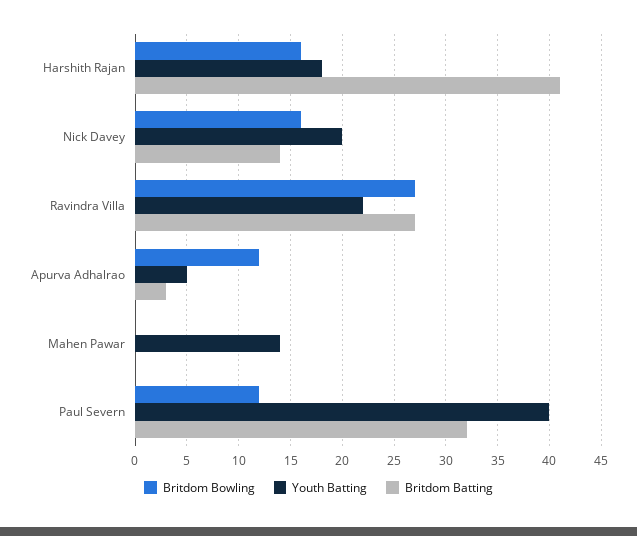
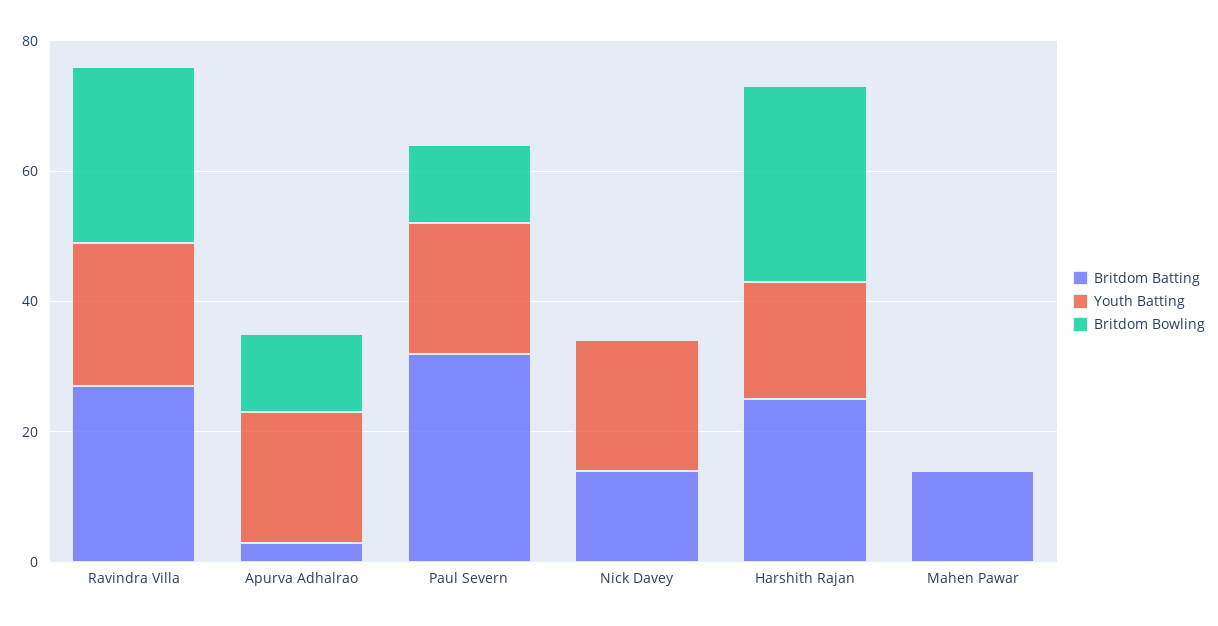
  {
    "Britdom Bowling": {
-     "Harshith Rajan": 16,
+     "Harshith Rajan": 30,
-     "Nick Davey": 16,
+     "Nick Davey": 0,
      "Ravindra Villa": 27,
      "Apurva Adhalrao": 12,
      "Mahen Pawar": 0,
      "Paul Severn": 12
    },
    "Youth Batting": {
      "Harshith Rajan": 18,
      "Nick Davey": 20,
      "Ravindra Villa": 22,
-     "Apurva Adhalrao": 5,
+     "Apurva Adhalrao": 20,
-     "Mahen Pawar": 14,
+     "Mahen Pawar": 0,
-     "Paul Severn": 40
+     "Paul Severn": 20
    },
    "Britdom Batting": {
-     "Harshith Rajan": 41,
+     "Harshith Rajan": 25,
      "Nick Davey": 14,
      "Ravindra Villa": 27,
      "Apurva Adhalrao": 3,
-     "Mahen Pawar": 0,
+     "Mahen Pawar": 15,
      "Paul Severn": 32
    }
  }

